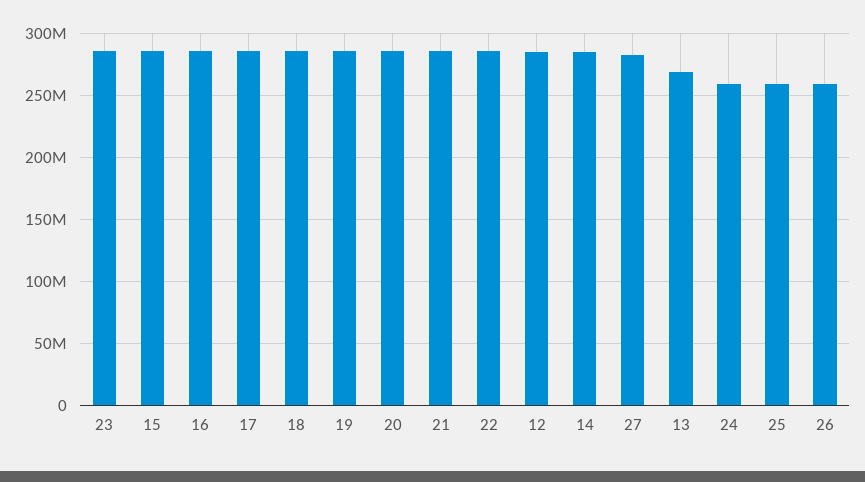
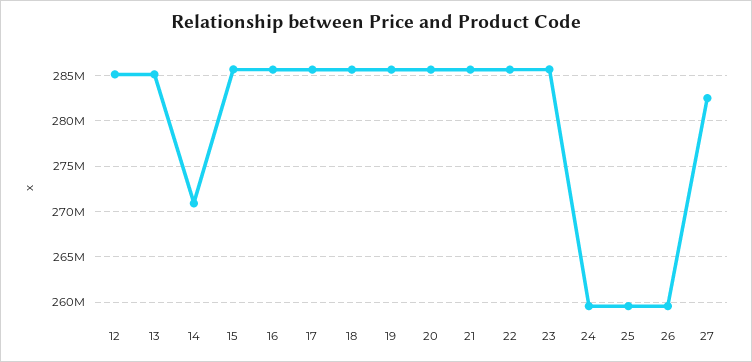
  {
    "23": 286000000,
    "15": 286000000,
    "16": 286000000,
    "17": 286000000,
    "18": 286000000,
    "19": 286000000,
    "20": 286000000,
    "21": 286000000,
    "22": 286000000,
    "12": 285000000,
-   "14": 285000000,
+   "14": 271000000,
    "27": 283000000,
-   "13": 270000000,
+   "13": 285000000,
    "24": 260000000,
    "25": 260000000,
    "26": 260000000
  }

